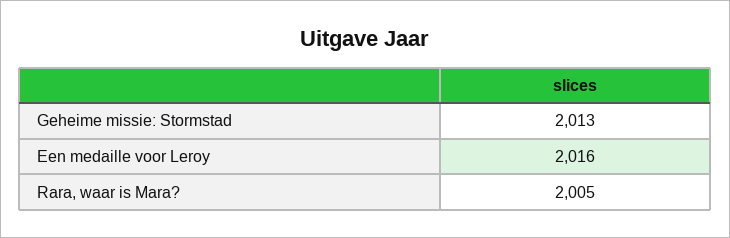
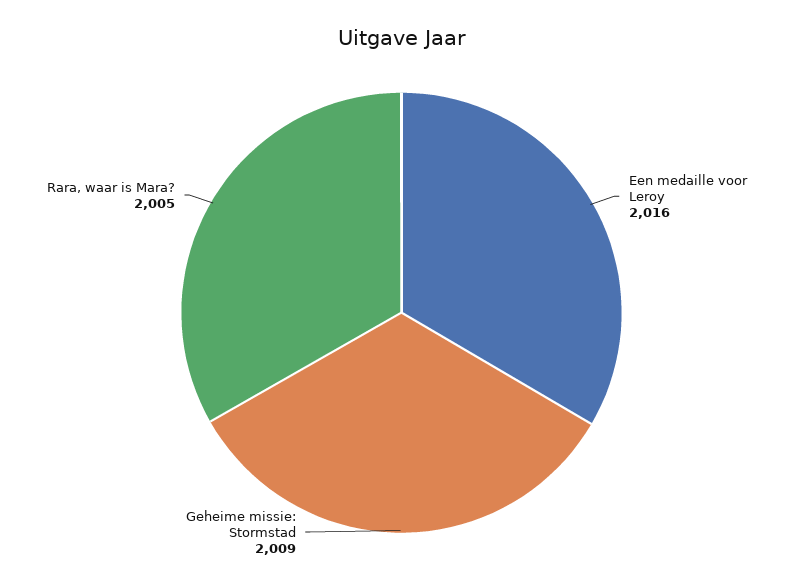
  {
-   "Geheime missie: Stormstad": 2013,
+   "Geheime missie: Stormstad": 2009,
    "Een medaille voor Leroy": 2016,
    "Rara, waar is Mara?": 2005
  }

